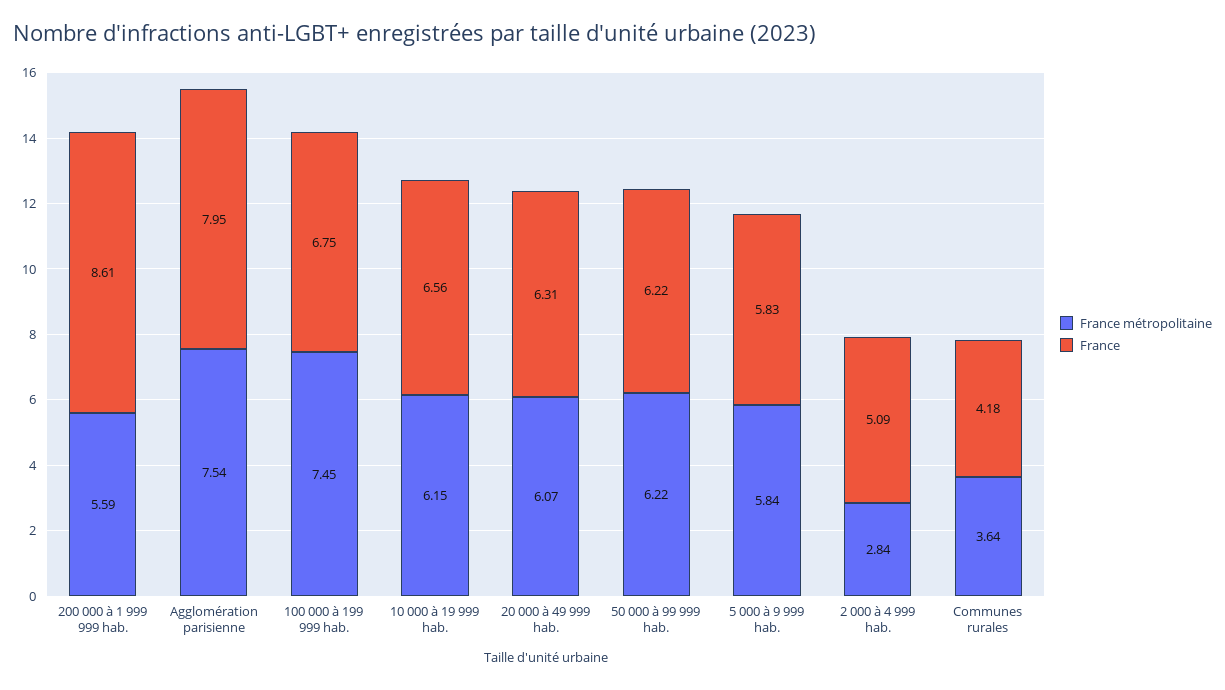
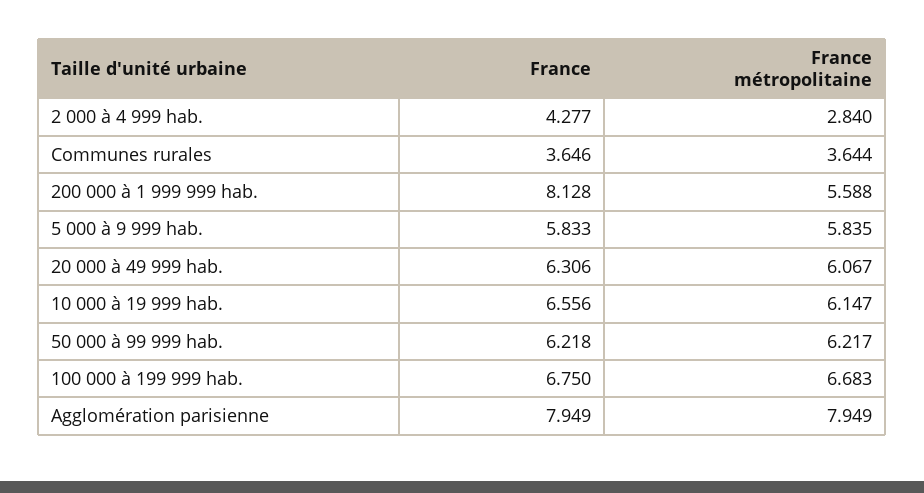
  {
    "France métropolitaine": {
      "200 000 à 1 999 999 hab.": 5.588,
-     "Agglomération parisienne": 7.54,
+     "Agglomération parisienne": 7.949,
-     "100 000 à 199 999 hab.": 7.45,
+     "100 000 à 199 999 hab.": 6.683,
      "10 000 à 19 999 hab.": 6.147,
      "20 000 à 49 999 hab.": 6.067,
      "50 000 à 99 999 hab.": 6.217,
      "5 000 à 9 999 hab.": 5.835,
      "2 000 à 4 999 hab.": 2.84,
      "Communes rurales": 3.644
    },
    "France": {
-     "200 000 à 1 999 999 hab.": 8.61,
+     "200 000 à 1 999 999 hab.": 8.128,
      "Agglomération parisienne": 7.949,
      "100 000 à 199 999 hab.": 6.75,
      "10 000 à 19 999 hab.": 6.556,
      "20 000 à 49 999 hab.": 6.306,
      "50 000 à 99 999 hab.": 6.218,
      "5 000 à 9 999 hab.": 5.833,
-     "2 000 à 4 999 hab.": 5.09,
+     "2 000 à 4 999 hab.": 4.277,
-     "Communes rurales": 4.18
+     "Communes rurales": 3.646
    }
  }

